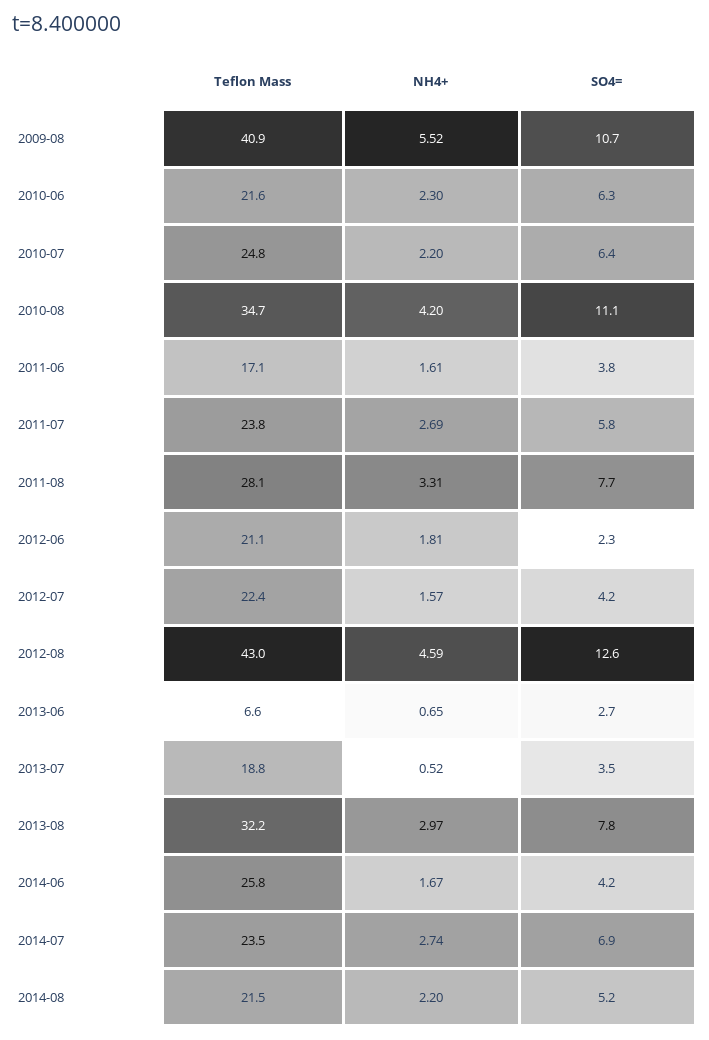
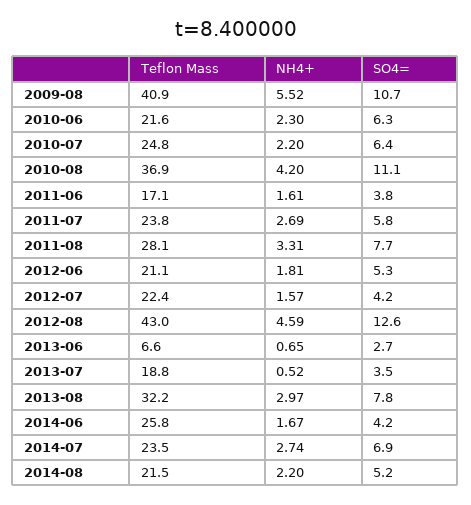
  {
    "Teflon Mass": {
      "2009-08": 40.9,
      "2010-06": 21.6,
      "2010-07": 24.8,
-     "2010-08": 34.7,
+     "2010-08": 36.9,
      "2011-06": 17.1,
      "2011-07": 23.8,
      "2011-08": 28.1,
      "2012-06": 21.1,
      "2012-07": 22.4,
      "2012-08": 43,
      "2013-06": 6.6,
      "2013-07": 18.8,
      "2013-08": 32.2,
      "2014-06": 25.8,
      "2014-07": 23.5,
      "2014-08": 21.5
    },
    "NH4+": {
      "2009-08": 5.52,
      "2010-06": 2.3,
      "2010-07": 2.2,
      "2010-08": 4.2,
      "2011-06": 1.61,
      "2011-07": 2.69,
      "2011-08": 3.31,
      "2012-06": 1.81,
      "2012-07": 1.57,
      "2012-08": 4.59,
      "2013-06": 0.65,
      "2013-07": 0.52,
      "2013-08": 2.97,
      "2014-06": 1.67,
      "2014-07": 2.74,
      "2014-08": 2.2
    },
    "SO4=": {
      "2009-08": 10.7,
      "2010-06": 6.3,
      "2010-07": 6.4,
      "2010-08": 11.1,
      "2011-06": 3.8,
      "2011-07": 5.8,
      "2011-08": 7.7,
-     "2012-06": 2.3,
+     "2012-06": 5.3,
      "2012-07": 4.2,
      "2012-08": 12.6,
      "2013-06": 2.7,
      "2013-07": 3.5,
      "2013-08": 7.8,
      "2014-06": 4.2,
      "2014-07": 6.9,
      "2014-08": 5.2
    }
  }

